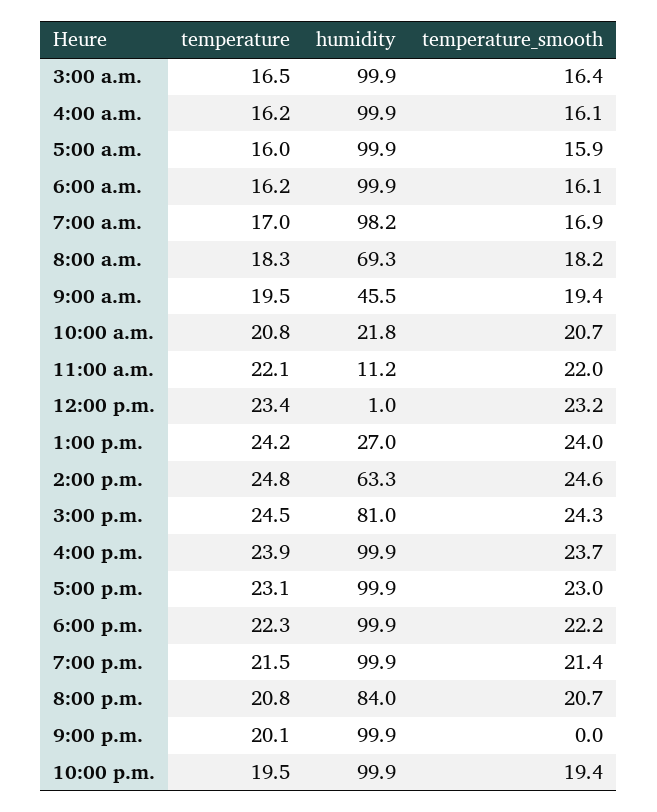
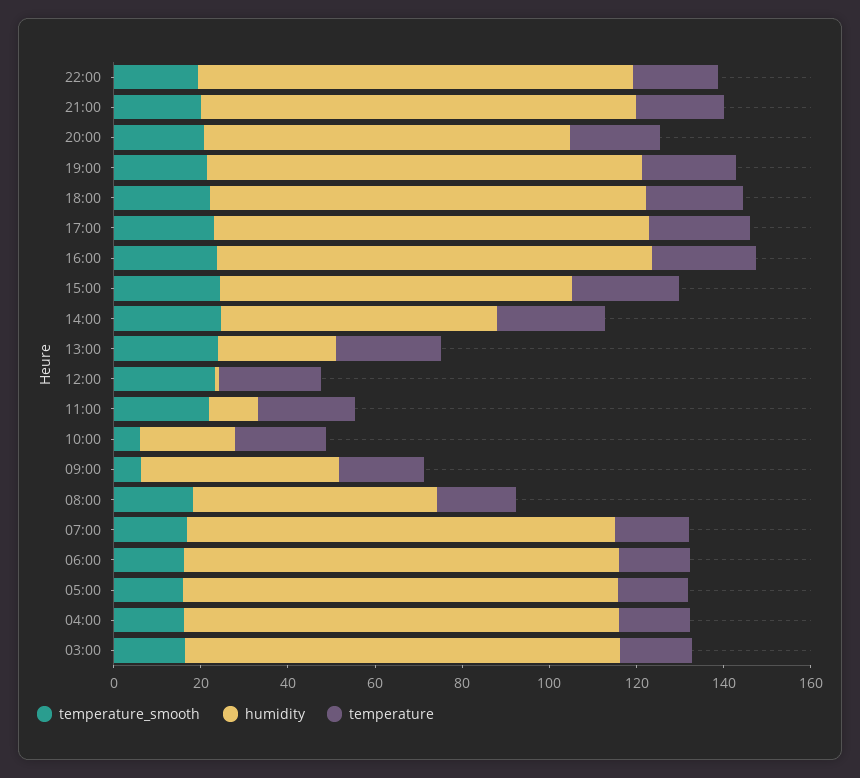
  {
    "temperature": {
      "3:00 a.m.": 16.5,
      "4:00 a.m.": 16.2,
      "5:00 a.m.": 16,
      "6:00 a.m.": 16.2,
      "7:00 a.m.": 17,
      "8:00 a.m.": 18.3,
      "9:00 a.m.": 19.5,
      "10:00 a.m.": 20.8,
      "11:00 a.m.": 22.1,
      "12:00 p.m.": 23.4,
      "1:00 p.m.": 24.2,
      "2:00 p.m.": 24.8,
      "3:00 p.m.": 24.5,
      "4:00 p.m.": 23.9,
      "5:00 p.m.": 23.1,
      "6:00 p.m.": 22.3,
      "7:00 p.m.": 21.5,
      "8:00 p.m.": 20.8,
      "9:00 p.m.": 20.1,
      "10:00 p.m.": 19.5
    },
    "humidity": {
      "3:00 a.m.": 99.9,
      "4:00 a.m.": 99.9,
      "5:00 a.m.": 99.9,
      "6:00 a.m.": 99.9,
      "7:00 a.m.": 98.2,
-     "8:00 a.m.": 69.3,
+     "8:00 a.m.": 55,
      "9:00 a.m.": 45.5,
      "10:00 a.m.": 21.8,
      "11:00 a.m.": 11.2,
      "12:00 p.m.": 1,
      "1:00 p.m.": 27,
      "2:00 p.m.": 63.3,
      "3:00 p.m.": 81,
      "4:00 p.m.": 99.9,
      "5:00 p.m.": 99.9,
      "6:00 p.m.": 99.9,
      "7:00 p.m.": 99.9,
      "8:00 p.m.": 84,
      "9:00 p.m.": 99.9,
      "10:00 p.m.": 99.9
    },
    "temperature_smooth": {
      "3:00 a.m.": 16.4,
      "4:00 a.m.": 16.1,
      "5:00 a.m.": 15.9,
      "6:00 a.m.": 16.1,
      "7:00 a.m.": 16.9,
      "8:00 a.m.": 18.2,
-     "9:00 a.m.": 19.4,
+     "9:00 a.m.": 5,
-     "10:00 a.m.": 20.7,
+     "10:00 a.m.": 5,
      "11:00 a.m.": 22,
      "12:00 p.m.": 23.2,
      "1:00 p.m.": 24,
      "2:00 p.m.": 24.6,
      "3:00 p.m.": 24.3,
      "4:00 p.m.": 23.7,
      "5:00 p.m.": 23,
      "6:00 p.m.": 22.2,
      "7:00 p.m.": 21.4,
      "8:00 p.m.": 20.7,
-     "9:00 p.m.": 0,
+     "9:00 p.m.": 20,
      "10:00 p.m.": 19.4
    }
  }

